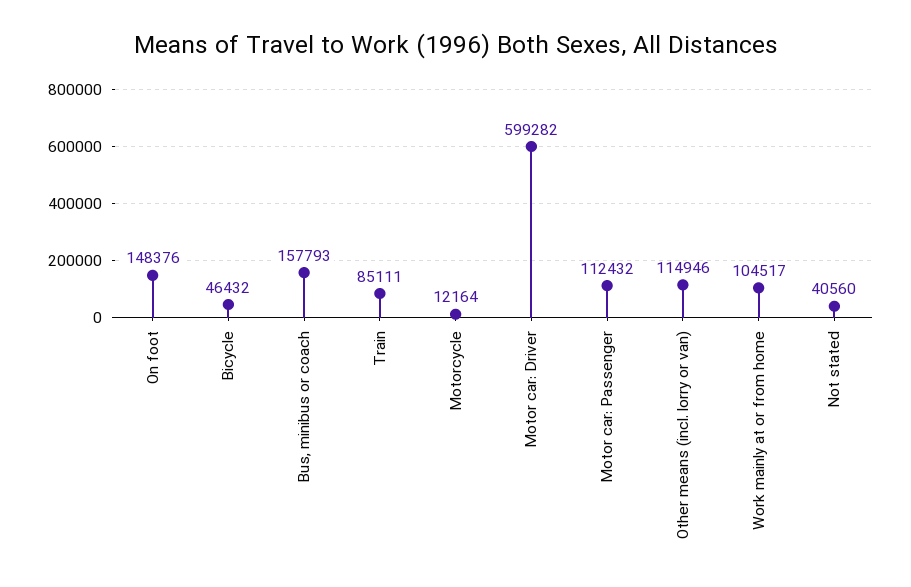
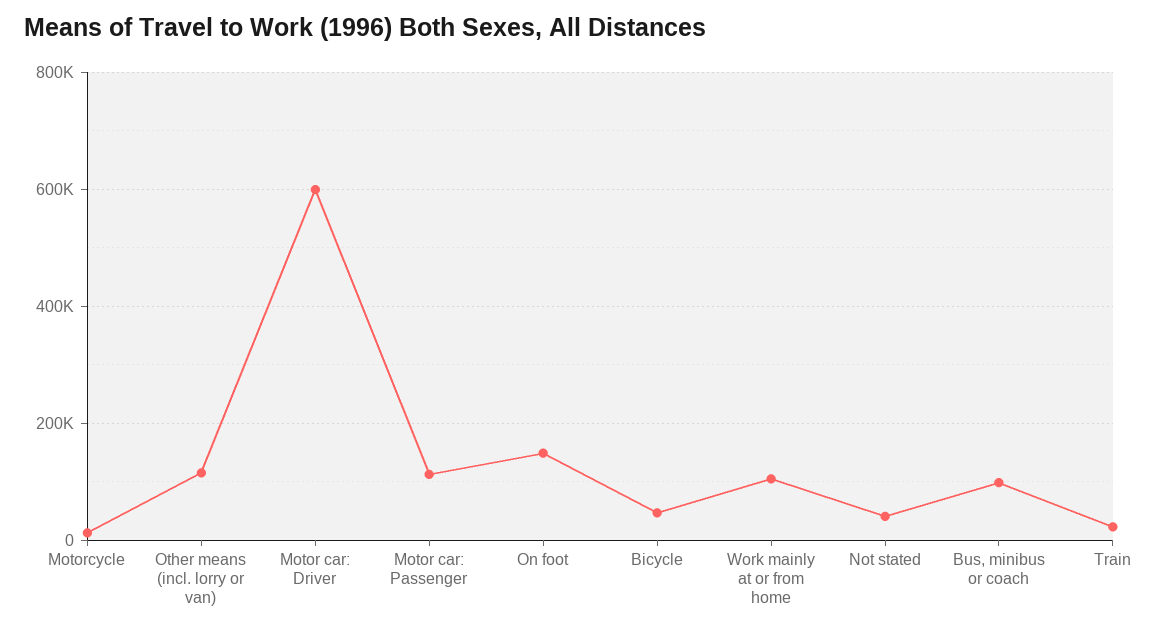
  {
    "On foot": 148376,
    "Bicycle": 46432,
-   "Bus, minibus or coach": 157793,
+   "Bus, minibus or coach": 100000,
-   "Train": 85111,
+   "Train": 20000,
    "Motorcycle": 12164,
    "Motor car: Driver": 599282,
    "Motor car: Passenger": 112432,
    "Other means (incl. lorry or van)": 114946,
    "Work mainly at or from home": 104517,
    "Not stated": 40560
  }

